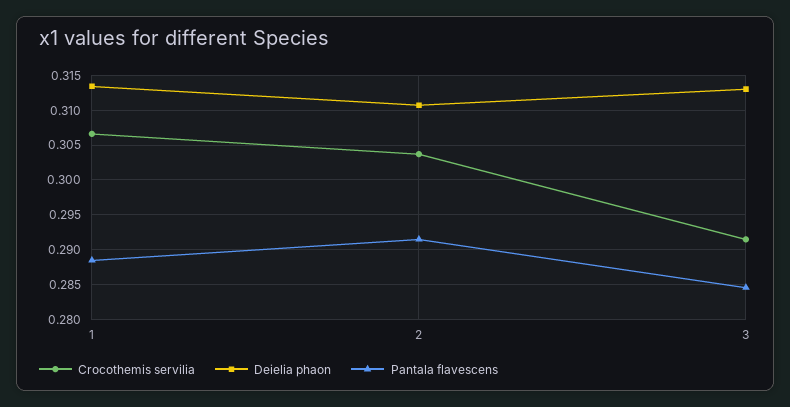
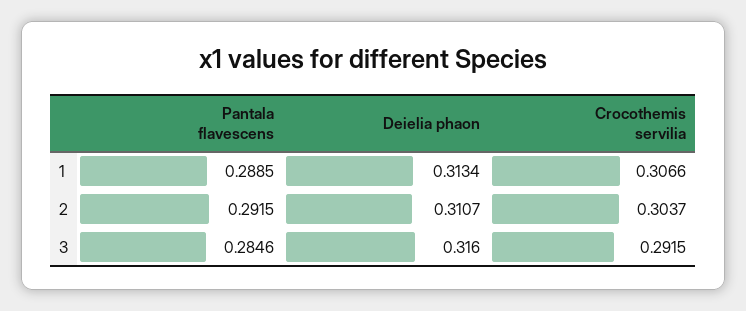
  {
    "Crocothemis servilia": {
      "1": 0.3066,
      "2": 0.3037,
      "3": 0.2915
    },
    "Deielia phaon": {
      "1": 0.3134,
      "2": 0.3107,
-     "3": 0.313
+     "3": 0.316
    },
    "Pantala flavescens": {
      "1": 0.2885,
      "2": 0.2915,
      "3": 0.2846
    }
  }

